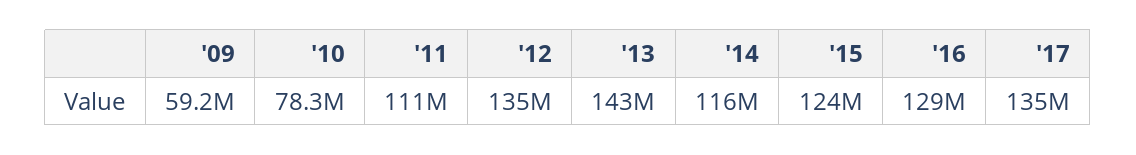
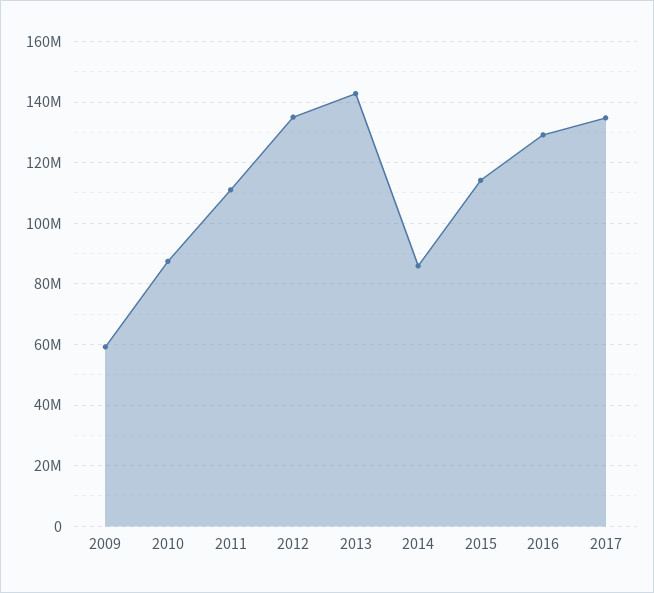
  {
    "'09": 59200000,
-   "'10": 78300000,
+   "'10": 88000000,
    "'11": 111000000,
    "'12": 135000000,
    "'13": 143000000,
-   "'14": 116000000,
+   "'14": 86000000,
-   "'15": 124000000,
+   "'15": 114000000,
    "'16": 129000000,
    "'17": 135000000
  }

